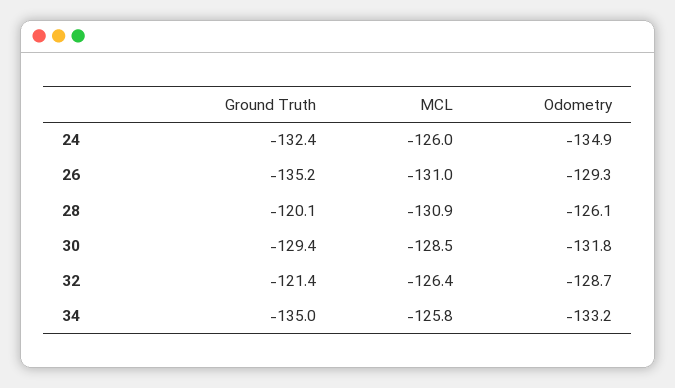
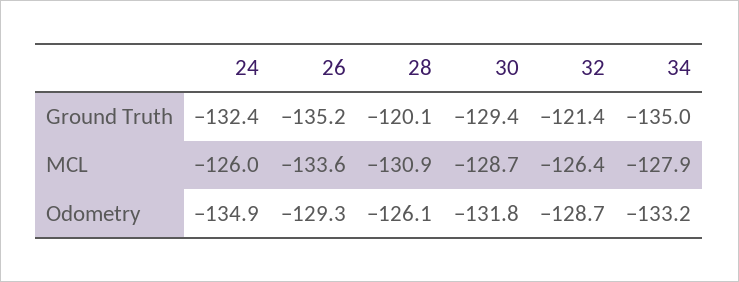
  {
    "Ground Truth": {
      "24": -132.4,
      "26": -135.2,
      "28": -120.1,
      "30": -129.4,
      "32": -121.4,
      "34": -135
    },
    "MCL": {
      "24": -126,
-     "26": -131,
+     "26": -133.6,
      "28": -130.9,
-     "30": -128.5,
+     "30": -128.7,
      "32": -126.4,
-     "34": -125.8
+     "34": -127.9
    },
    "Odometry": {
      "24": -134.9,
      "26": -129.3,
      "28": -126.1,
      "30": -131.8,
      "32": -128.7,
      "34": -133.2
    }
  }

